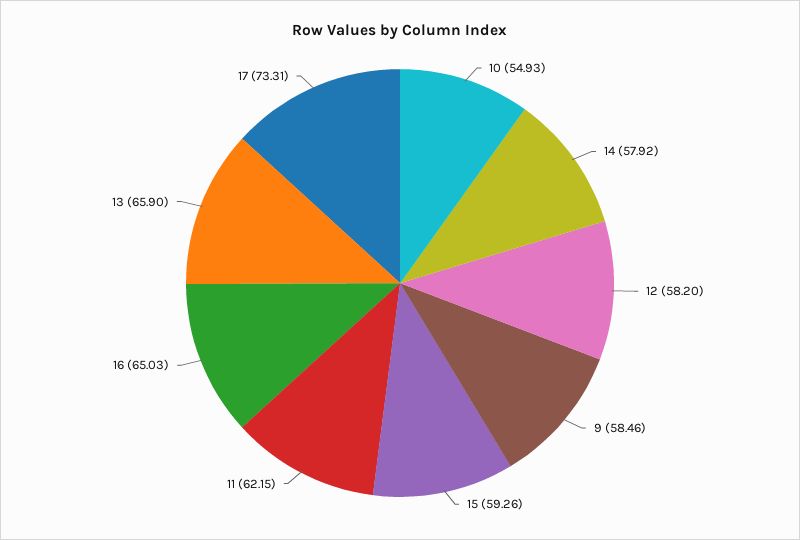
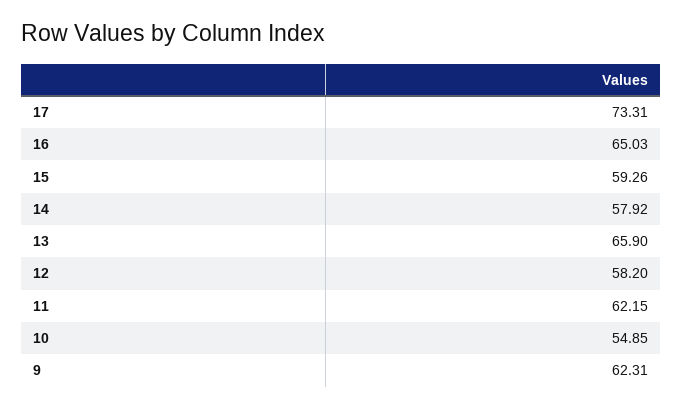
  {
-   "10": 54.93,
+   "10": 54.85,
    "14": 57.92,
    "12": 58.2,
-   "9": 58.46,
+   "9": 62.31,
    "15": 59.26,
    "11": 62.15,
    "16": 65.03,
    "13": 65.9,
    "17": 73.31
  }

